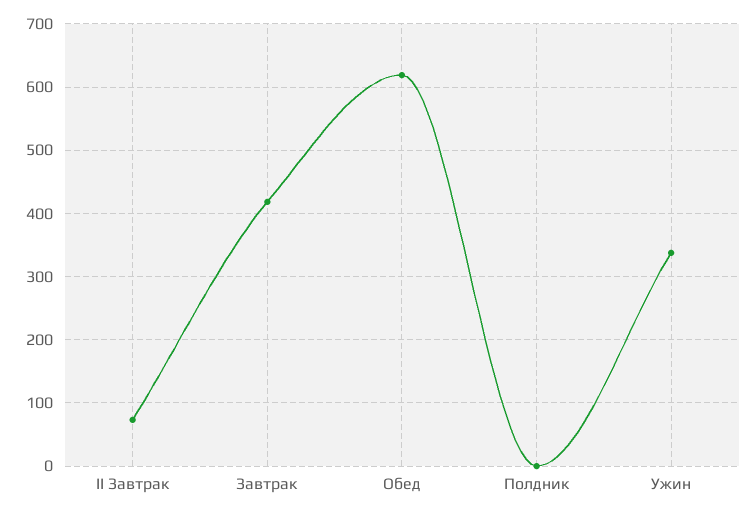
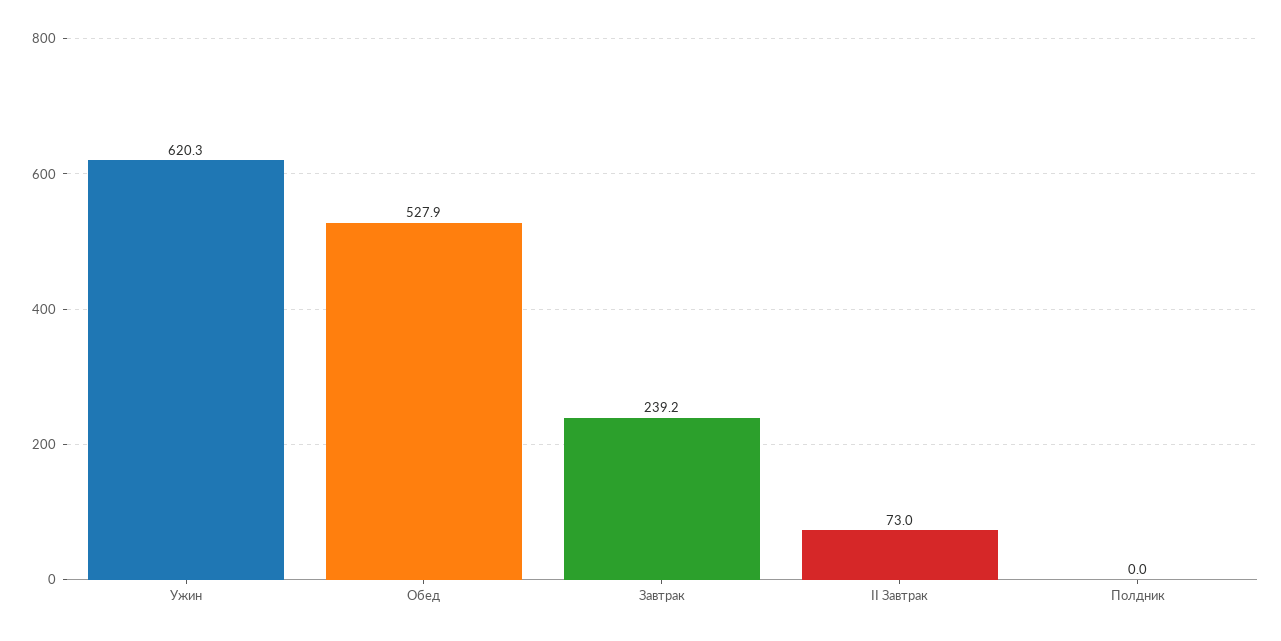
  {
    "II Завтрак": 73,
-   "Завтрак": 420,
+   "Завтрак": 239.2,
-   "Обед": 620,
+   "Обед": 527.9,
    "Полдник": 0,
-   "Ужин": 340
+   "Ужин": 620.3
  }

